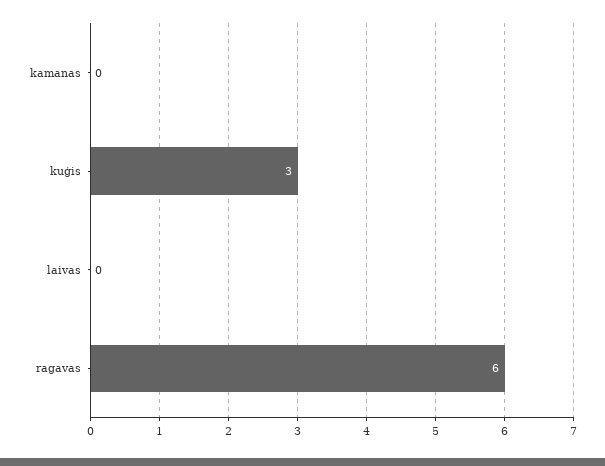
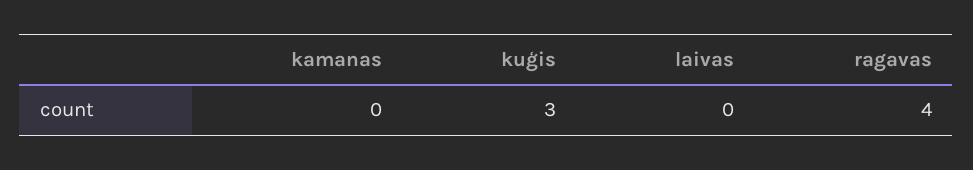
  {
    "kamanas": 0,
    "kuģis": 3,
    "laivas": 0,
-   "ragavas": 6
+   "ragavas": 4
  }

